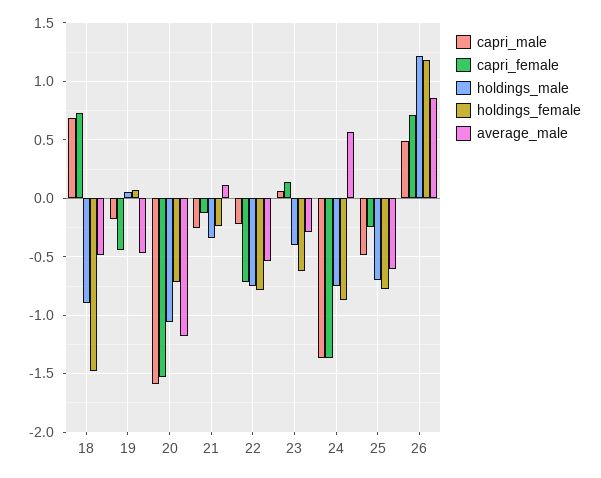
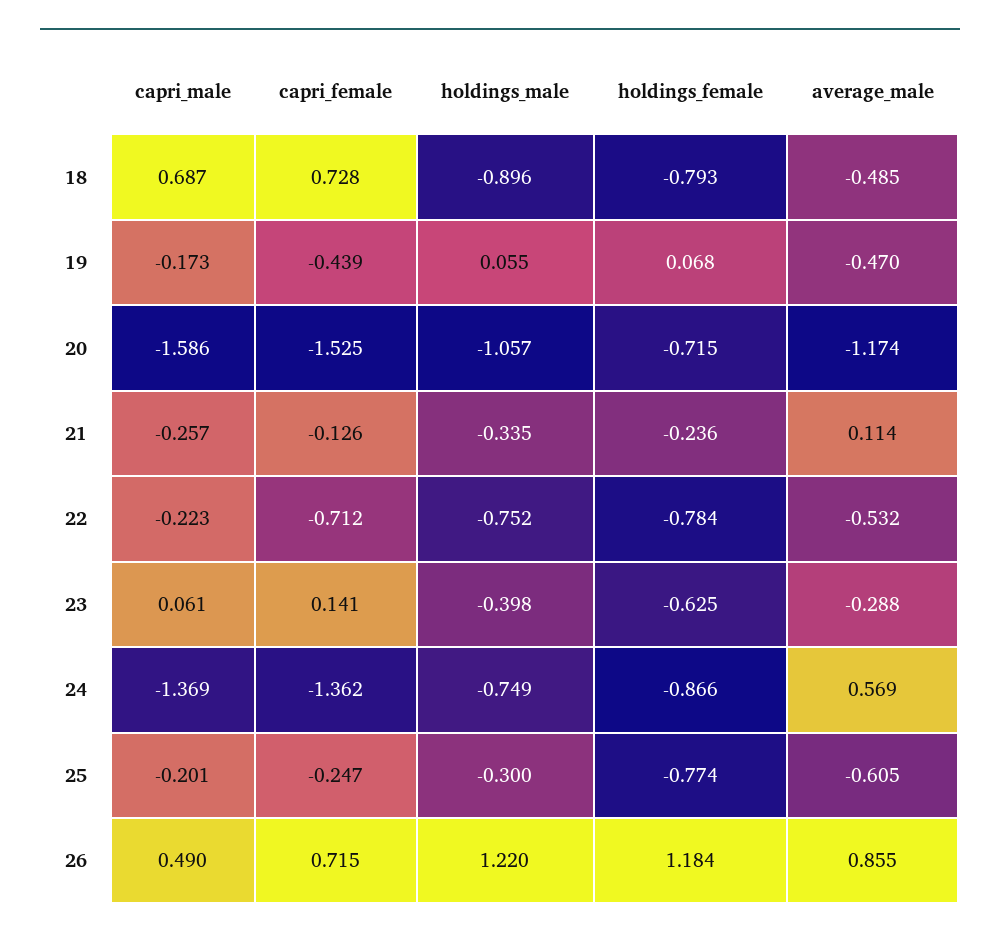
  {
    "capri_male": {
      "18": 0.687,
      "19": -0.173,
      "20": -1.586,
      "21": -0.257,
      "22": -0.223,
      "23": 0.061,
      "24": -1.369,
-     "25": -0.5,
+     "25": -0.201,
      "26": 0.49
    },
    "capri_female": {
      "18": 0.728,
      "19": -0.439,
      "20": -1.525,
      "21": -0.126,
      "22": -0.712,
      "23": 0.141,
      "24": -1.362,
      "25": -0.247,
      "26": 0.715
    },
    "holdings_male": {
      "18": -0.896,
      "19": 0.055,
      "20": -1.057,
      "21": -0.335,
      "22": -0.752,
      "23": -0.398,
      "24": -0.749,
-     "25": -0.7,
+     "25": -0.3,
      "26": 1.22
    },
    "holdings_female": {
-     "18": -1.5,
+     "18": -0.793,
      "19": 0.068,
      "20": -0.715,
      "21": -0.236,
      "22": -0.784,
      "23": -0.625,
      "24": -0.866,
      "25": -0.774,
      "26": 1.184
    },
    "average_male": {
      "18": -0.485,
      "19": -0.47,
      "20": -1.174,
      "21": 0.114,
      "22": -0.532,
      "23": -0.288,
      "24": 0.569,
      "25": -0.605,
      "26": 0.855
    }
  }

